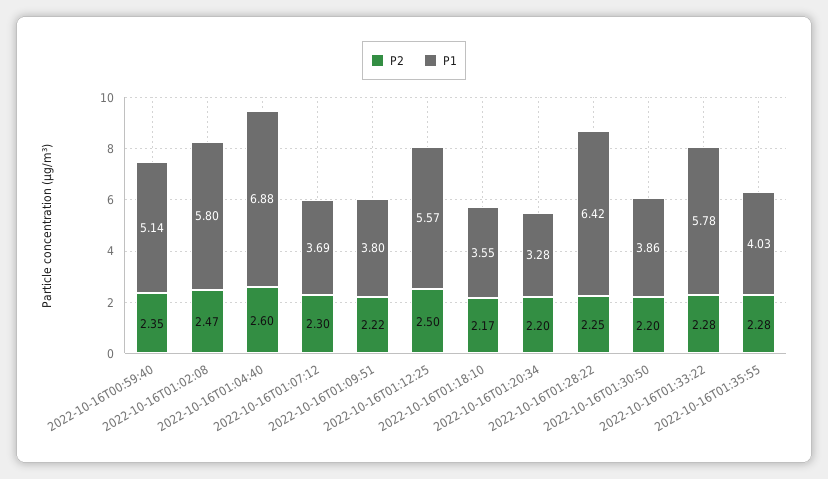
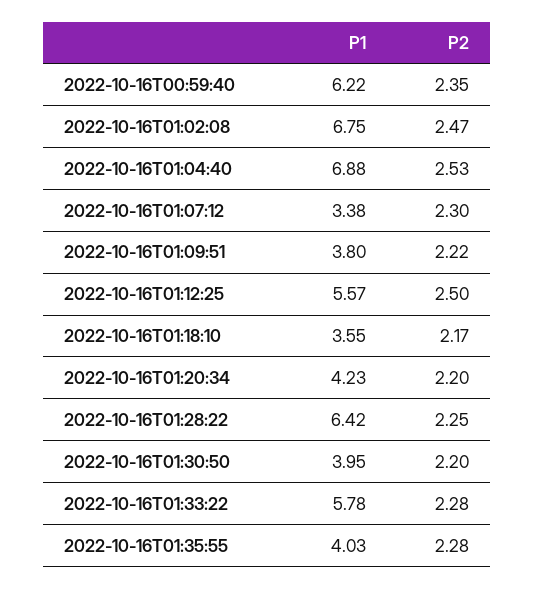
  {
    "P2": {
      "2022-10-16T00:59:40": 2.35,
      "2022-10-16T01:02:08": 2.47,
-     "2022-10-16T01:04:40": 2.6,
+     "2022-10-16T01:04:40": 2.53,
      "2022-10-16T01:07:12": 2.3,
      "2022-10-16T01:09:51": 2.22,
      "2022-10-16T01:12:25": 2.5,
      "2022-10-16T01:18:10": 2.17,
      "2022-10-16T01:20:34": 2.2,
      "2022-10-16T01:28:22": 2.25,
      "2022-10-16T01:30:50": 2.2,
      "2022-10-16T01:33:22": 2.28,
      "2022-10-16T01:35:55": 2.28
    },
    "P1": {
-     "2022-10-16T00:59:40": 5.14,
+     "2022-10-16T00:59:40": 6.22,
-     "2022-10-16T01:02:08": 5.8,
+     "2022-10-16T01:02:08": 6.75,
      "2022-10-16T01:04:40": 6.88,
-     "2022-10-16T01:07:12": 3.69,
+     "2022-10-16T01:07:12": 3.38,
      "2022-10-16T01:09:51": 3.8,
      "2022-10-16T01:12:25": 5.57,
      "2022-10-16T01:18:10": 3.55,
-     "2022-10-16T01:20:34": 3.28,
+     "2022-10-16T01:20:34": 4.23,
      "2022-10-16T01:28:22": 6.42,
-     "2022-10-16T01:30:50": 3.86,
+     "2022-10-16T01:30:50": 3.95,
      "2022-10-16T01:33:22": 5.78,
      "2022-10-16T01:35:55": 4.03
    }
  }

